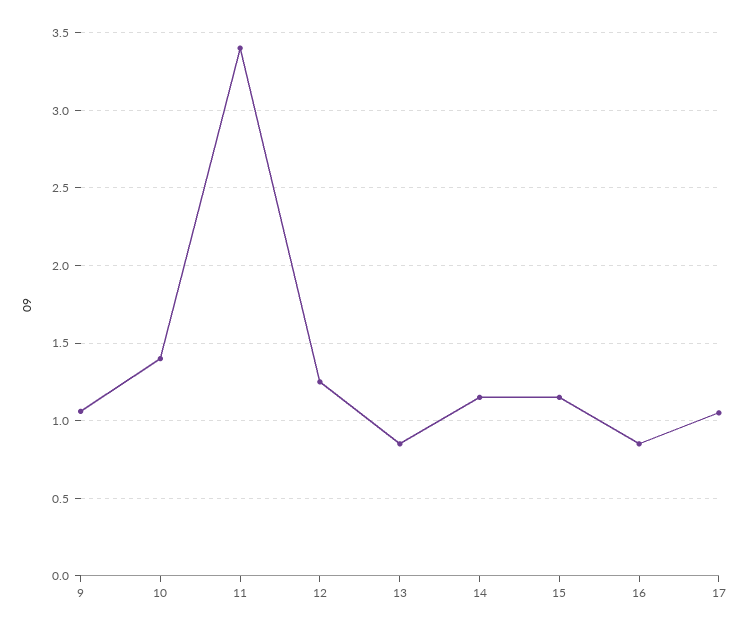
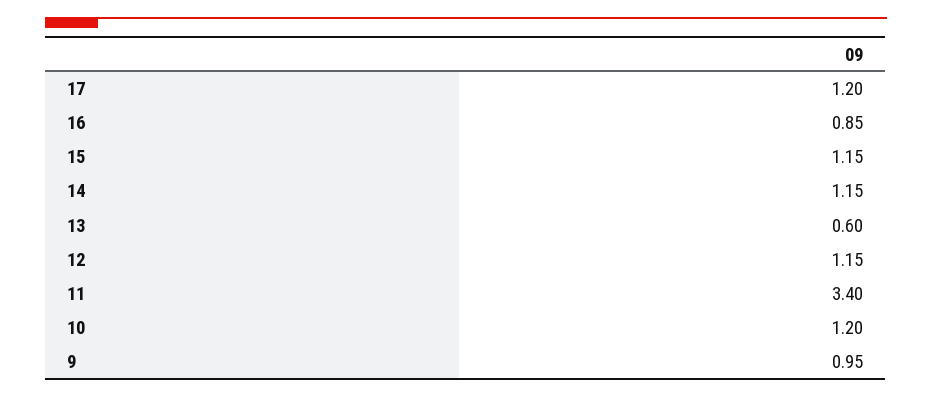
  {
-   "9": 1.05,
+   "9": 0.95,
-   "10": 1.4,
+   "10": 1.2,
    "11": 3.4,
-   "12": 1.25,
+   "12": 1.15,
-   "13": 0.85,
+   "13": 0.6,
    "14": 1.15,
    "15": 1.15,
    "16": 0.85,
-   "17": 1.05
+   "17": 1.2
  }

